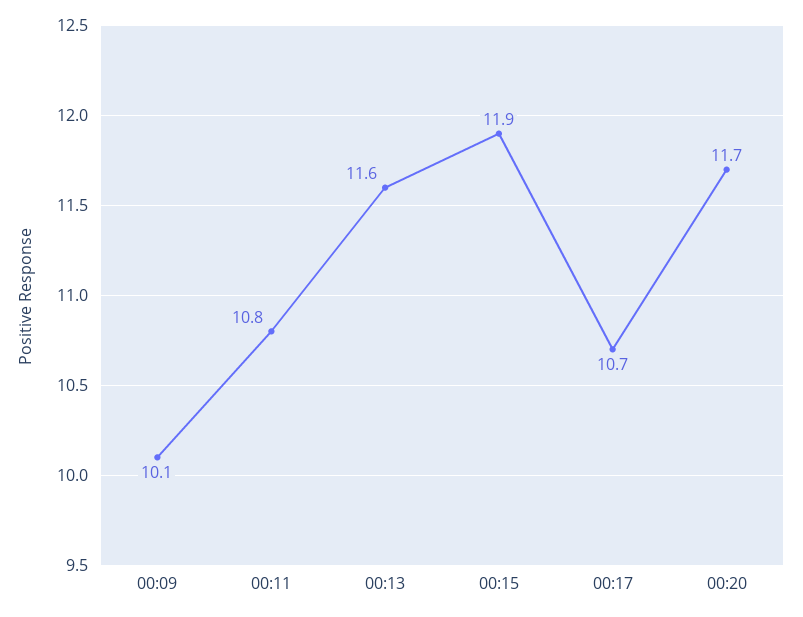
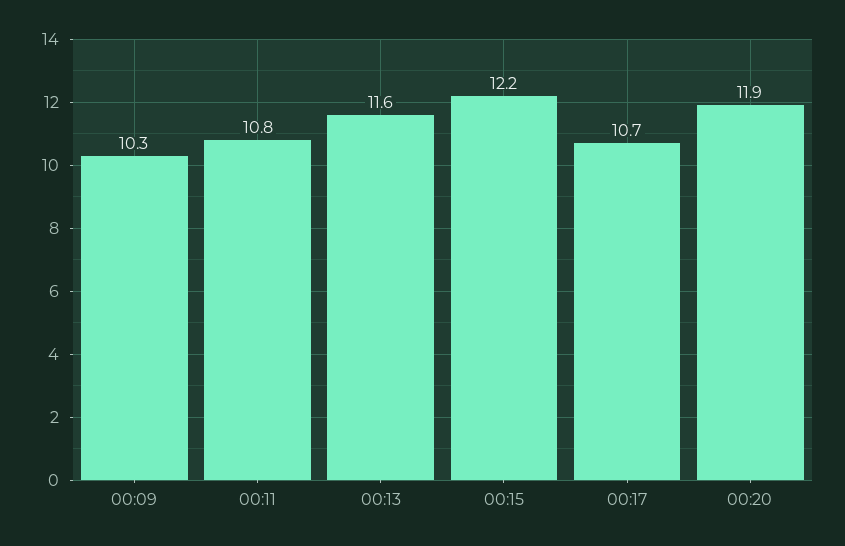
  {
-   "00:09": 10.1,
+   "00:09": 10.3,
    "00:11": 10.8,
    "00:13": 11.6,
-   "00:15": 11.9,
+   "00:15": 12.2,
    "00:17": 10.7,
-   "00:20": 11.7
+   "00:20": 11.9
  }

